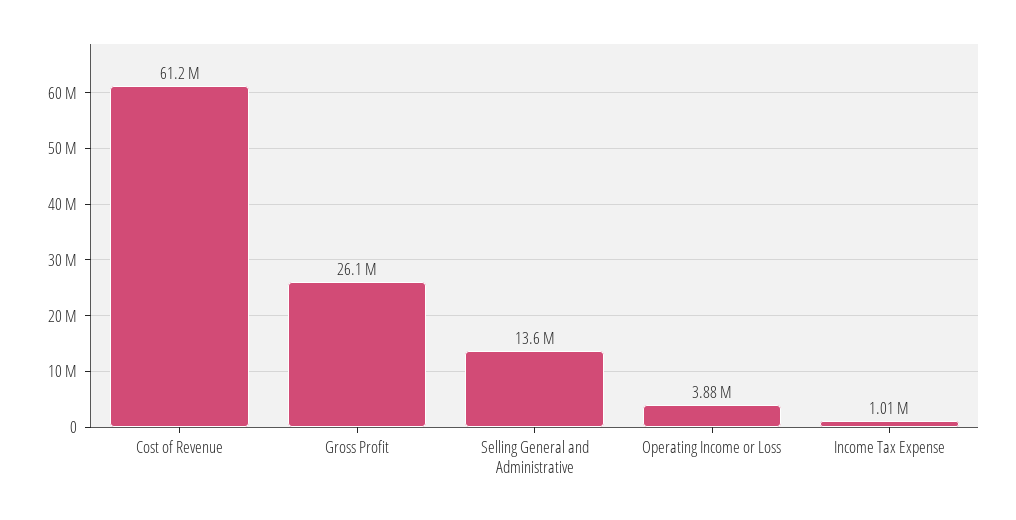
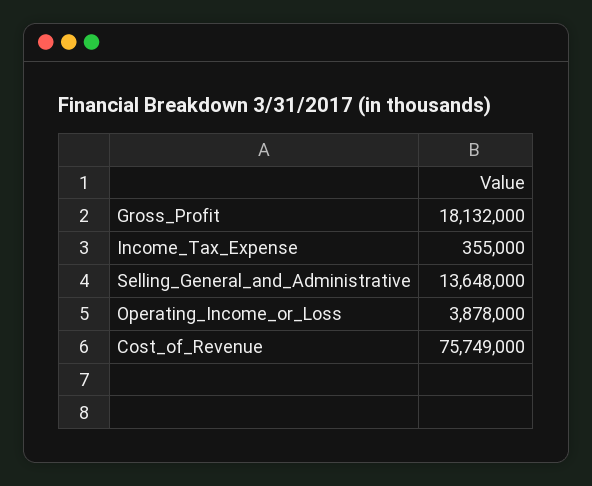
  {
-   "Cost of Revenue": 61200000,
+   "Cost of Revenue": 75749000,
-   "Gross Profit": 26100000,
+   "Gross Profit": 18132000,
    "Selling General and Administrative": 13648000,
    "Operating Income or Loss": 3878000,
-   "Income Tax Expense": 1010000
+   "Income Tax Expense": 355000
  }

